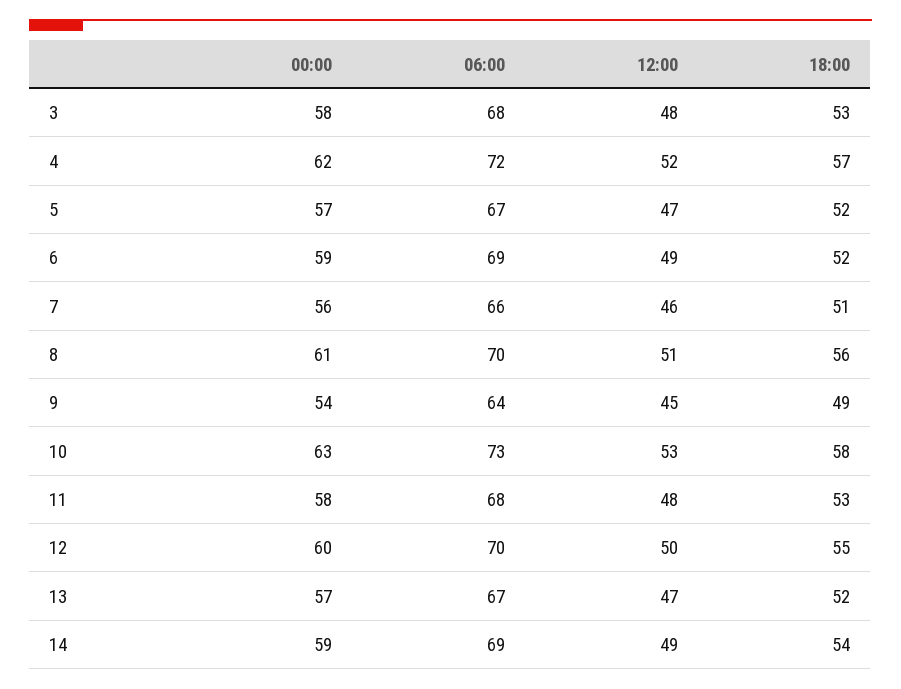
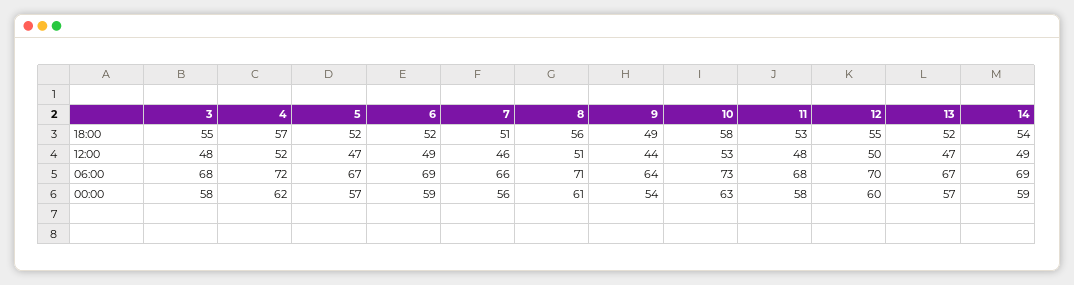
  {
    "00:00": {
      "3": 58,
      "4": 62,
      "5": 57,
      "6": 59,
      "7": 56,
      "8": 61,
      "9": 54,
      "10": 63,
      "11": 58,
      "12": 60,
      "13": 57,
      "14": 59
    },
    "06:00": {
      "3": 68,
      "4": 72,
      "5": 67,
      "6": 69,
      "7": 66,
-     "8": 70,
+     "8": 71,
      "9": 64,
      "10": 73,
      "11": 68,
      "12": 70,
      "13": 67,
      "14": 69
    },
    "12:00": {
      "3": 48,
      "4": 52,
      "5": 47,
      "6": 49,
      "7": 46,
      "8": 51,
-     "9": 45,
+     "9": 44,
      "10": 53,
      "11": 48,
      "12": 50,
      "13": 47,
      "14": 49
    },
    "18:00": {
-     "3": 53,
+     "3": 55,
      "4": 57,
      "5": 52,
      "6": 52,
      "7": 51,
      "8": 56,
      "9": 49,
      "10": 58,
      "11": 53,
      "12": 55,
      "13": 52,
      "14": 54
    }
  }

